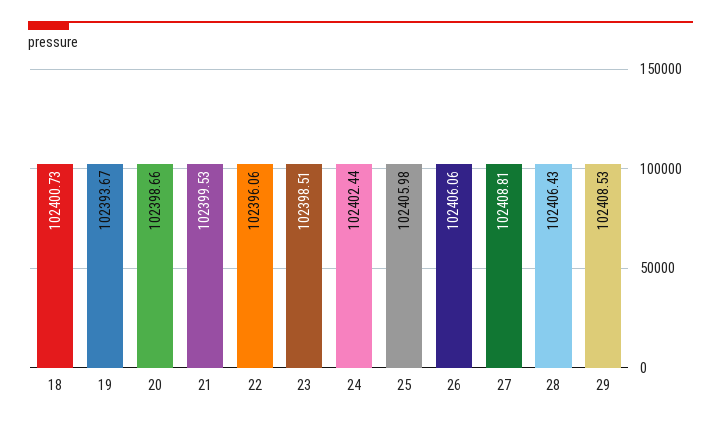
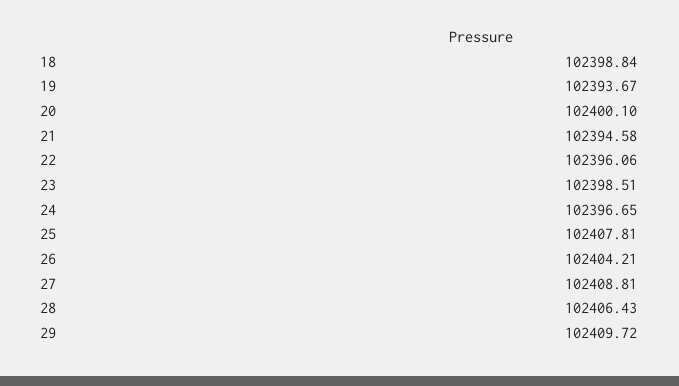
  {
-   "18": 102400.73,
+   "18": 102398.84,
    "19": 102393.67,
-   "20": 102398.66,
+   "20": 102400.1,
-   "21": 102399.53,
+   "21": 102394.58,
    "22": 102396.06,
    "23": 102398.51,
-   "24": 102402.44,
+   "24": 102396.65,
-   "25": 102405.98,
+   "25": 102407.81,
-   "26": 102406.06,
+   "26": 102404.21,
    "27": 102408.81,
    "28": 102406.43,
-   "29": 102408.53
+   "29": 102409.72
  }

